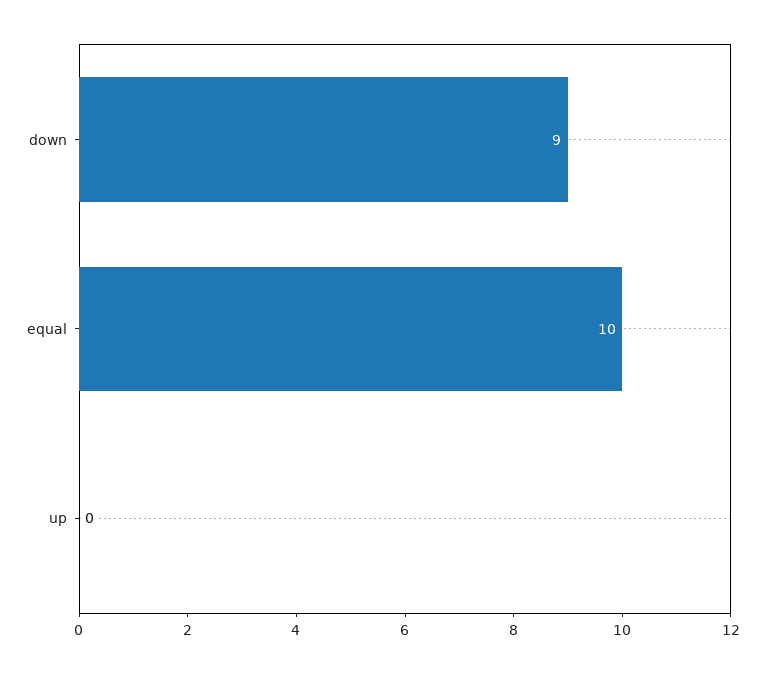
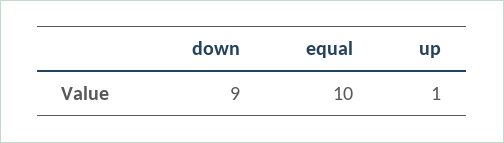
  {
    "down": 9,
    "equal": 10,
-   "up": 0
+   "up": 1
  }

